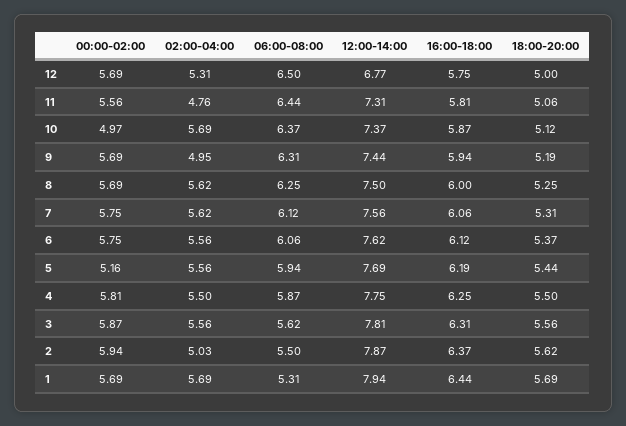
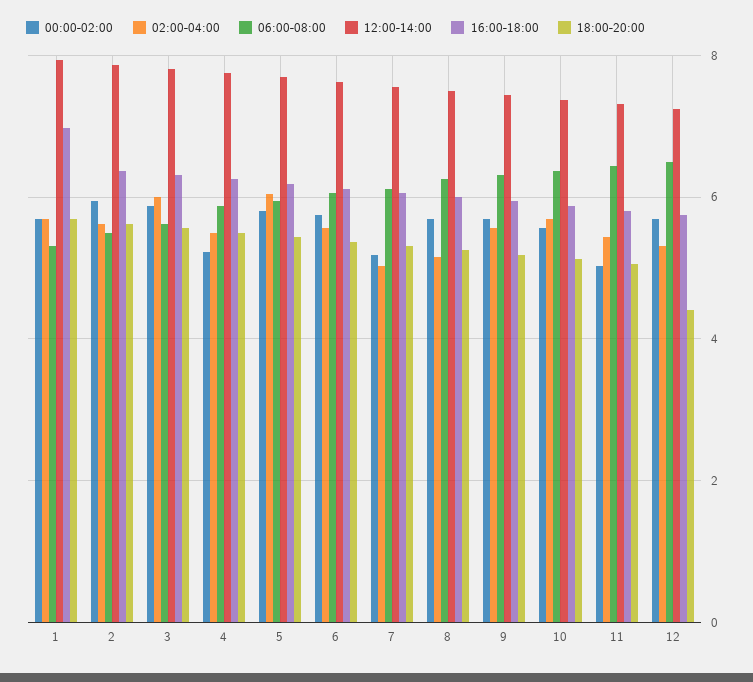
  {
    "00:00-02:00": {
      "12": 5.69,
-     "11": 5.56,
+     "11": 5,
-     "10": 4.97,
+     "10": 5.6,
      "9": 5.69,
      "8": 5.69,
-     "7": 5.75,
+     "7": 5.2,
      "6": 5.75,
-     "5": 5.16,
+     "5": 5.8,
-     "4": 5.81,
+     "4": 5.2,
      "3": 5.87,
      "2": 5.94,
      "1": 5.69
    },
    "02:00-04:00": {
      "12": 5.31,
-     "11": 4.76,
+     "11": 5.4,
      "10": 5.69,
-     "9": 4.95,
+     "9": 5.6,
-     "8": 5.62,
+     "8": 5.2,
-     "7": 5.62,
+     "7": 5,
      "6": 5.56,
-     "5": 5.56,
+     "5": 6,
      "4": 5.5,
-     "3": 5.56,
+     "3": 6,
-     "2": 5.03,
+     "2": 5.6,
      "1": 5.69
    },
    "06:00-08:00": {
      "12": 6.5,
      "11": 6.44,
      "10": 6.37,
      "9": 6.31,
      "8": 6.25,
      "7": 6.12,
      "6": 6.06,
      "5": 5.94,
      "4": 5.87,
      "3": 5.62,
      "2": 5.5,
      "1": 5.31
    },
    "12:00-14:00": {
-     "12": 6.77,
+     "12": 7.2,
      "11": 7.31,
      "10": 7.37,
      "9": 7.44,
      "8": 7.5,
      "7": 7.56,
      "6": 7.62,
      "5": 7.69,
      "4": 7.75,
      "3": 7.81,
      "2": 7.87,
      "1": 7.94
    },
    "16:00-18:00": {
      "12": 5.75,
      "11": 5.81,
      "10": 5.87,
      "9": 5.94,
      "8": 6,
      "7": 6.06,
      "6": 6.12,
      "5": 6.19,
      "4": 6.25,
      "3": 6.31,
      "2": 6.37,
-     "1": 6.44
+     "1": 7
    },
    "18:00-20:00": {
-     "12": 5,
+     "12": 4.4,
      "11": 5.06,
      "10": 5.12,
      "9": 5.19,
      "8": 5.25,
      "7": 5.31,
      "6": 5.37,
      "5": 5.44,
      "4": 5.5,
      "3": 5.56,
      "2": 5.62,
      "1": 5.69
    }
  }

